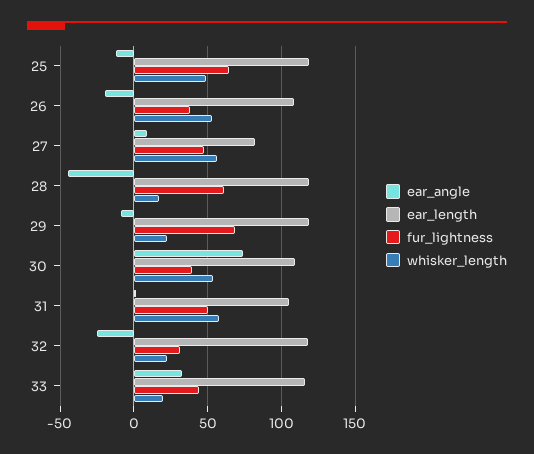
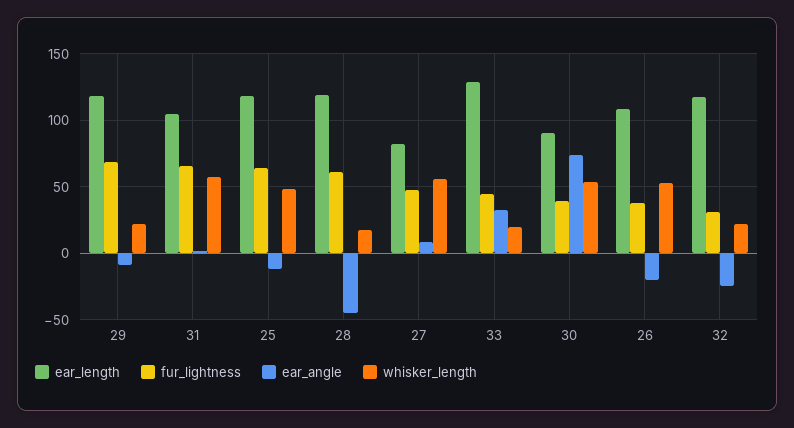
  {
    "ear_angle": {
      "25": -10,
      "26": -20,
      "27": 10,
      "28": -45,
      "29": -10,
      "30": 75,
      "31": 0,
      "32": -25,
      "33": 35
    },
    "ear_length": {
      "25": 120,
      "26": 110,
      "27": 80,
      "28": 120,
      "29": 120,
-     "30": 110,
+     "30": 90,
      "31": 105,
      "32": 120,
-     "33": 115
+     "33": 130
    },
    "fur_lightness": {
      "25": 65,
      "26": 40,
      "27": 50,
      "28": 60,
      "29": 70,
      "30": 40,
-     "31": 50,
+     "31": 65,
      "32": 30,
      "33": 45
    },
    "whisker_length": {
      "25": 50,
      "26": 55,
      "27": 55,
      "28": 15,
      "29": 20,
      "30": 55,
      "31": 60,
      "32": 20,
      "33": 20
    }
  }

